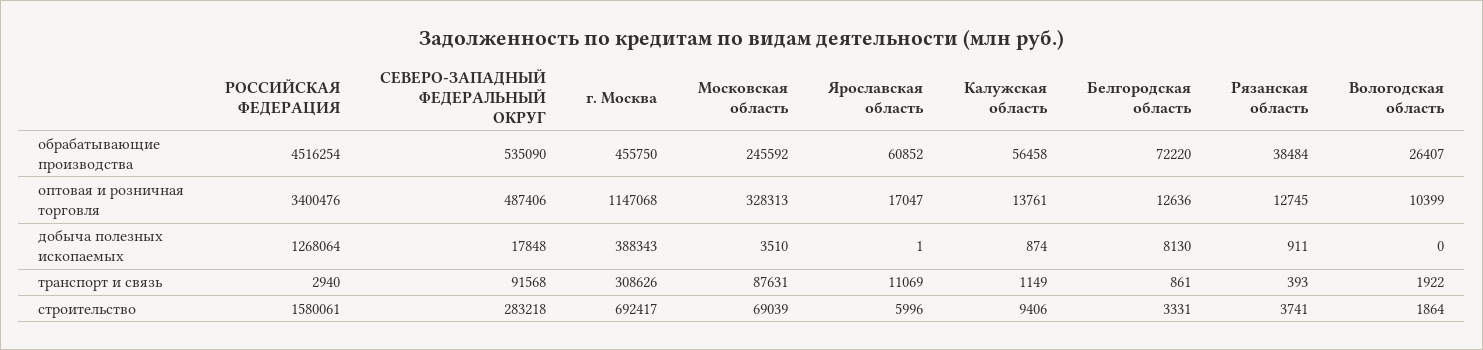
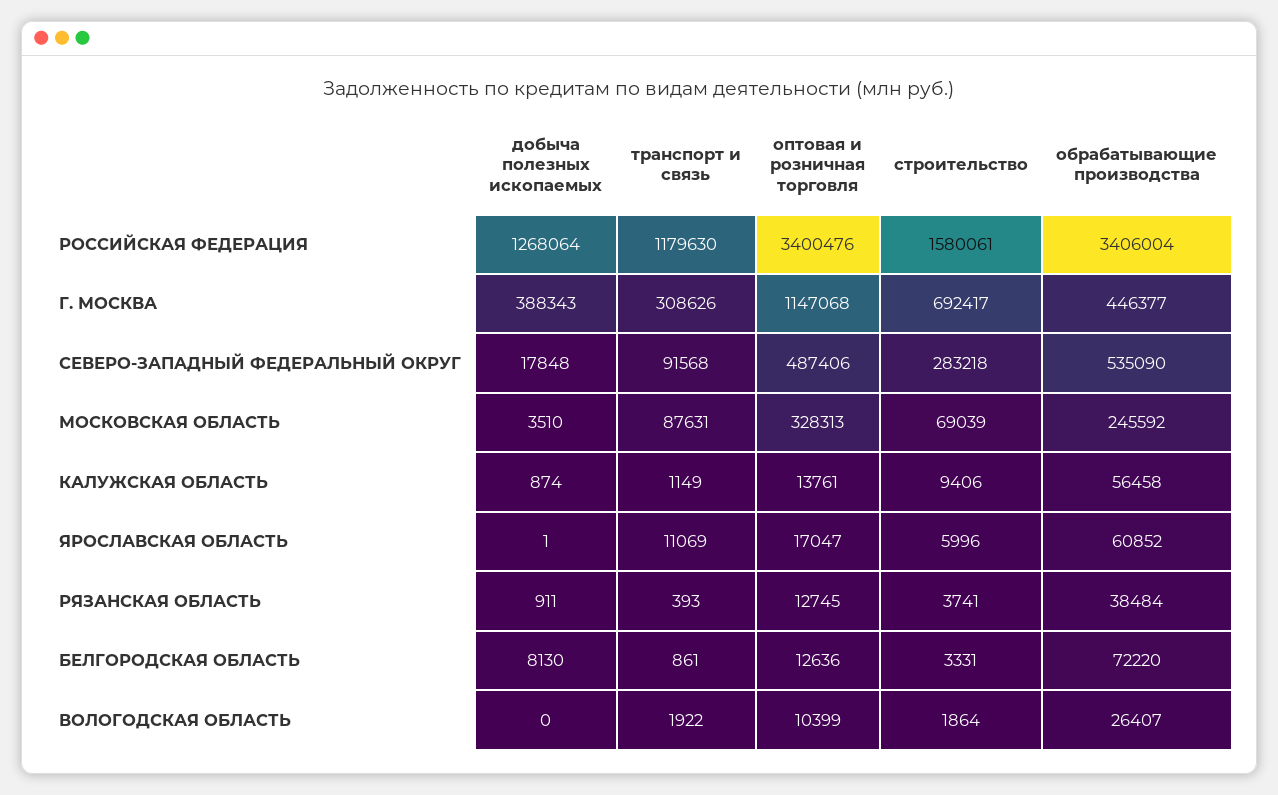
  {
    "РОССИЙСКАЯ ФЕДЕРАЦИЯ": {
-     "обрабатывающие производства": 4516254,
+     "обрабатывающие производства": 3406004,
      "оптовая и розничная торговля": 3400476,
      "добыча полезных ископаемых": 1268064,
-     "транспорт и связь": 2940,
+     "транспорт и связь": 1179630,
      "строительство": 1580061
    },
    "СЕВЕРО-ЗАПАДНЫЙ ФЕДЕРАЛЬНЫЙ ОКРУГ": {
      "обрабатывающие производства": 535090,
      "оптовая и розничная торговля": 487406,
      "добыча полезных ископаемых": 17848,
      "транспорт и связь": 91568,
      "строительство": 283218
    },
    "г. Москва": {
-     "обрабатывающие производства": 455750,
+     "обрабатывающие производства": 446377,
      "оптовая и розничная торговля": 1147068,
      "добыча полезных ископаемых": 388343,
      "транспорт и связь": 308626,
      "строительство": 692417
    },
    "Московская область": {
      "обрабатывающие производства": 245592,
      "оптовая и розничная торговля": 328313,
      "добыча полезных ископаемых": 3510,
      "транспорт и связь": 87631,
      "строительство": 69039
    },
    "Ярославская область": {
      "обрабатывающие производства": 60852,
      "оптовая и розничная торговля": 17047,
      "добыча полезных ископаемых": 1,
      "транспорт и связь": 11069,
      "строительство": 5996
    },
    "Калужская область": {
      "обрабатывающие производства": 56458,
      "оптовая и розничная торговля": 13761,
      "добыча полезных ископаемых": 874,
      "транспорт и связь": 1149,
      "строительство": 9406
    },
    "Белгородская область": {
      "обрабатывающие производства": 72220,
      "оптовая и розничная торговля": 12636,
      "добыча полезных ископаемых": 8130,
      "транспорт и связь": 861,
      "строительство": 3331
    },
    "Рязанская область": {
      "обрабатывающие производства": 38484,
      "оптовая и розничная торговля": 12745,
      "добыча полезных ископаемых": 911,
      "транспорт и связь": 393,
      "строительство": 3741
    },
    "Вологодская область": {
      "обрабатывающие производства": 26407,
      "оптовая и розничная торговля": 10399,
      "добыча полезных ископаемых": 0,
      "транспорт и связь": 1922,
      "строительство": 1864
    }
  }

